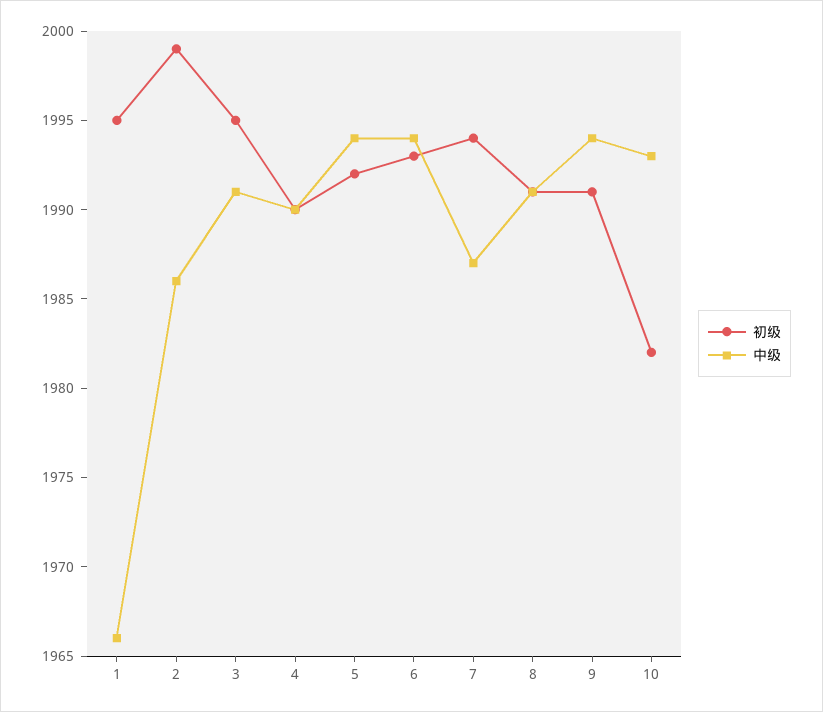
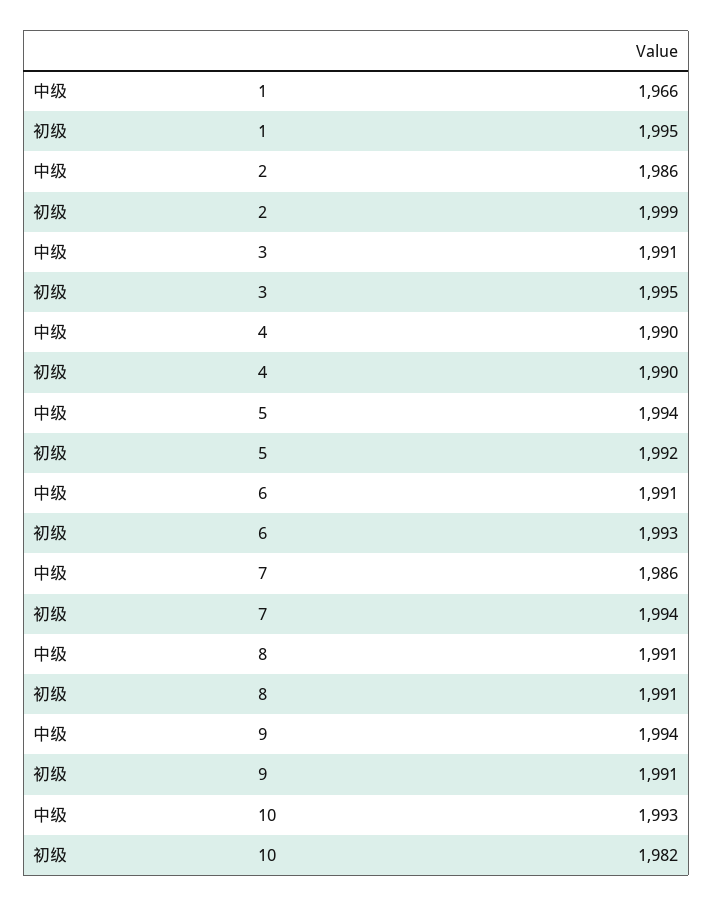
  {
    "初级": {
      "1": 1995,
      "2": 1999,
      "3": 1995,
      "4": 1990,
      "5": 1992,
      "6": 1993,
      "7": 1994,
      "8": 1991,
      "9": 1991,
      "10": 1982
    },
    "中级": {
      "1": 1966,
      "2": 1986,
      "3": 1991,
      "4": 1990,
      "5": 1994,
-     "6": 1994,
+     "6": 1991,
-     "7": 1987,
+     "7": 1986,
      "8": 1991,
      "9": 1994,
      "10": 1993
    }
  }

